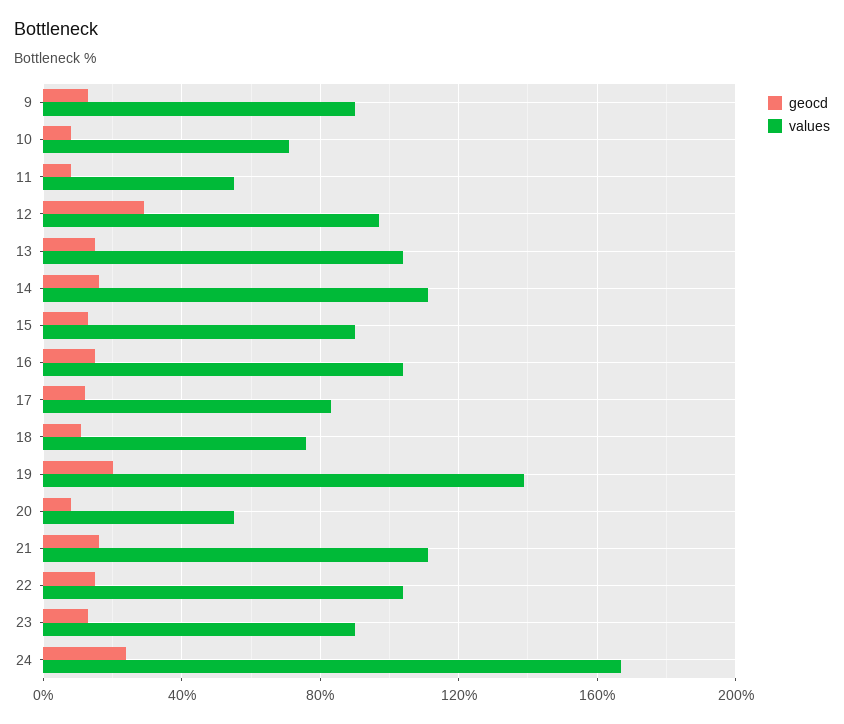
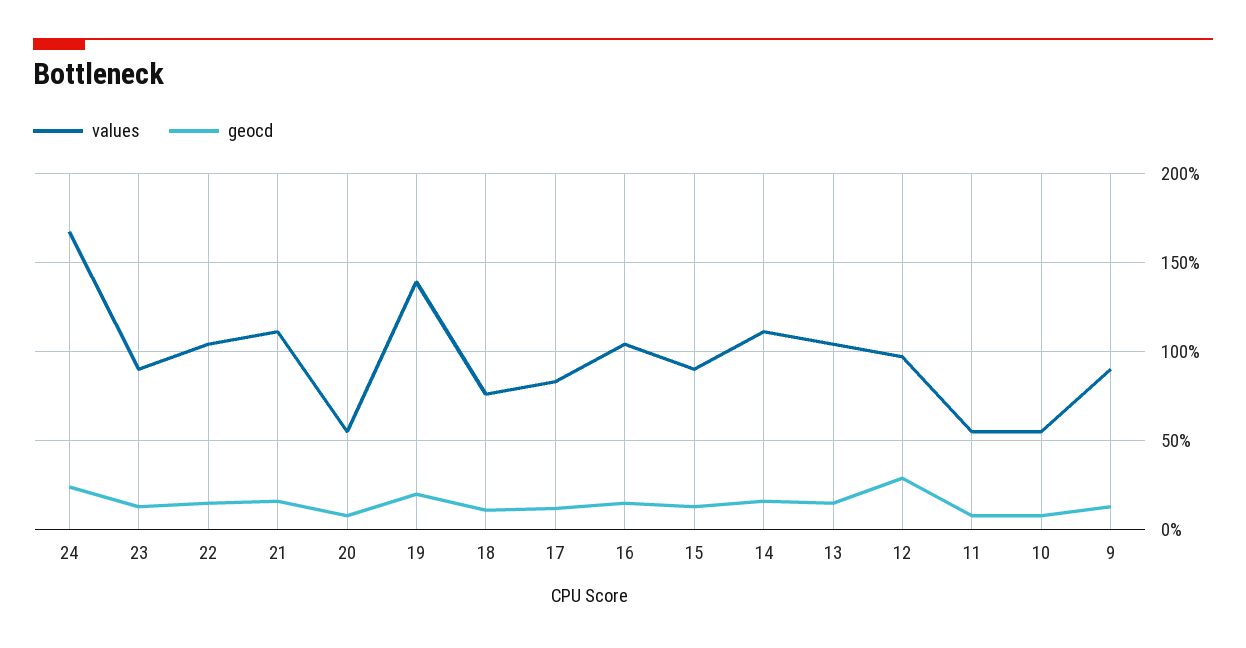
  {
    "geocd": {
      "9": 15,
      "10": 10,
      "11": 10,
      "12": 30,
      "13": 15,
      "14": 15,
      "15": 15,
      "16": 15,
      "17": 10,
      "18": 10,
      "19": 20,
      "20": 10,
      "21": 15,
      "22": 15,
      "23": 15,
      "24": 25
    },
    "values": {
      "9": 90,
-     "10": 70,
+     "10": 55,
      "11": 55,
      "12": 95,
      "13": 105,
      "14": 110,
      "15": 90,
      "16": 105,
      "17": 85,
      "18": 75,
      "19": 140,
      "20": 55,
      "21": 110,
      "22": 105,
      "23": 90,
      "24": 165
    }
  }

